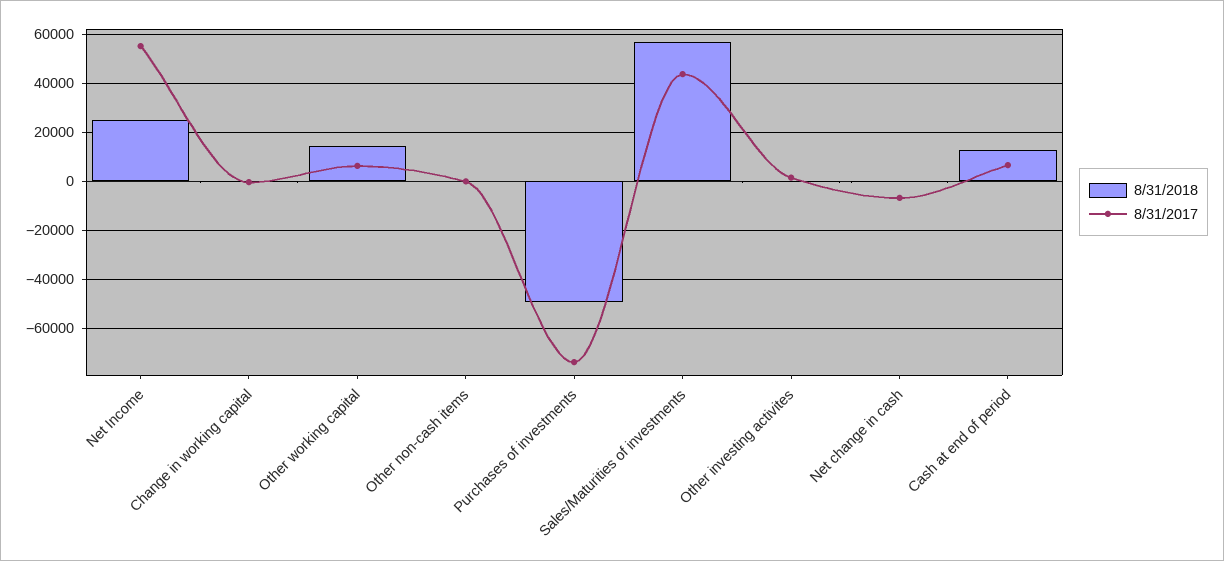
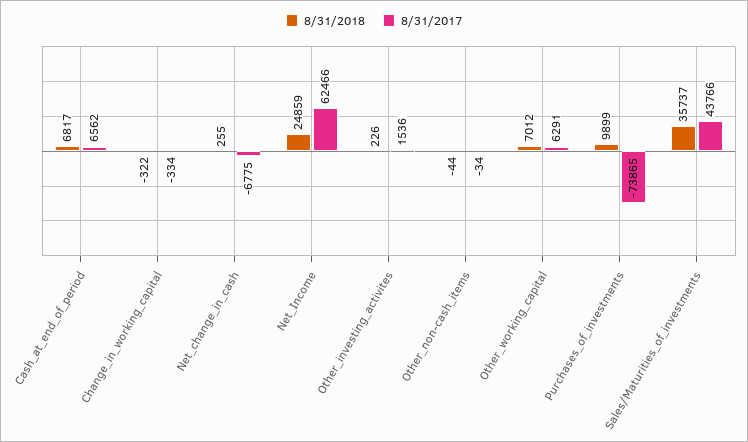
  {
    "8/31/2018": {
      "Net Income": 24859,
      "Change in working capital": -322,
-     "Other working capital": 15000,
+     "Other working capital": 7012,
      "Other non-cash items": -44,
-     "Purchases of investments": -50000,
+     "Purchases of investments": 9899,
-     "Sales/Maturities of investments": 57500,
+     "Sales/Maturities of investments": 35737,
      "Other investing activites": 226,
      "Net change in cash": 255,
-     "Cash at end of period": 12500
+     "Cash at end of period": 6817
    },
    "8/31/2017": {
-     "Net Income": 55000,
+     "Net Income": 62466,
      "Change in working capital": -334,
      "Other working capital": 6291,
      "Other non-cash items": -34,
      "Purchases of investments": -73865,
      "Sales/Maturities of investments": 43766,
      "Other investing activites": 1536,
      "Net change in cash": -6775,
      "Cash at end of period": 6562
    }
  }

